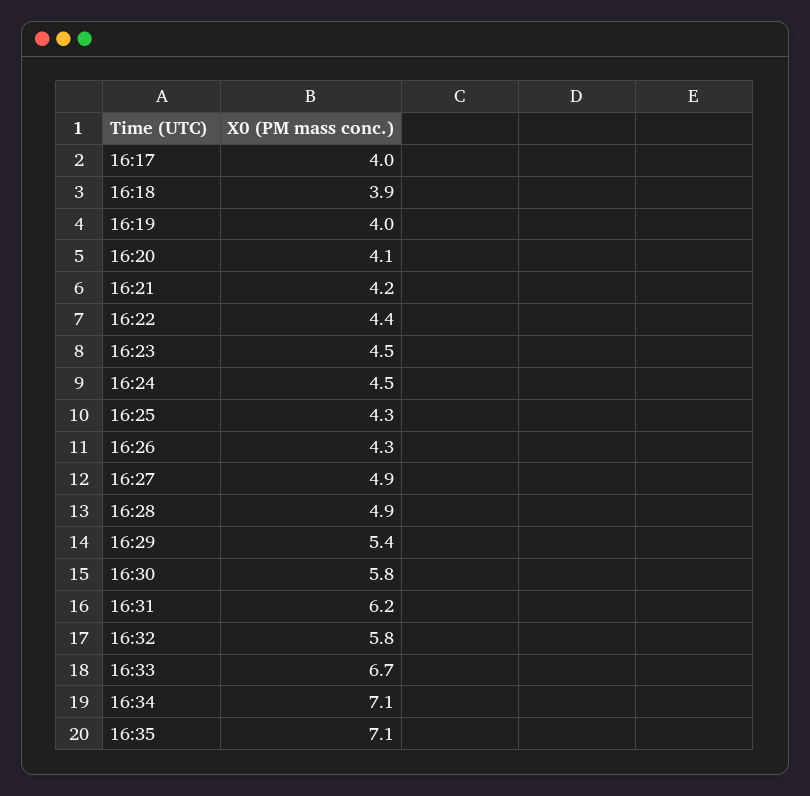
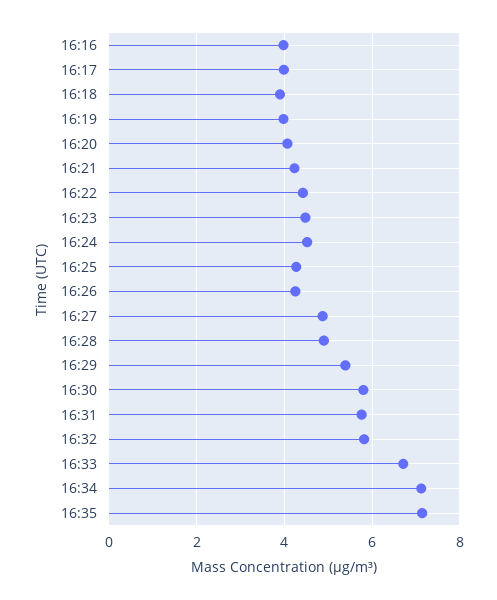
  {
    "16:17": 4,
    "16:18": 3.9,
    "16:19": 4,
    "16:20": 4.1,
    "16:21": 4.2,
    "16:22": 4.4,
    "16:23": 4.5,
    "16:24": 4.5,
    "16:25": 4.3,
    "16:26": 4.3,
    "16:27": 4.9,
    "16:28": 4.9,
    "16:29": 5.4,
    "16:30": 5.8,
-   "16:31": 6.2,
+   "16:31": 5.8,
    "16:32": 5.8,
    "16:33": 6.7,
    "16:34": 7.1,
-   "16:35": 7.1
+   "16:35": 7.1,
+   "16:16": 4
  }

